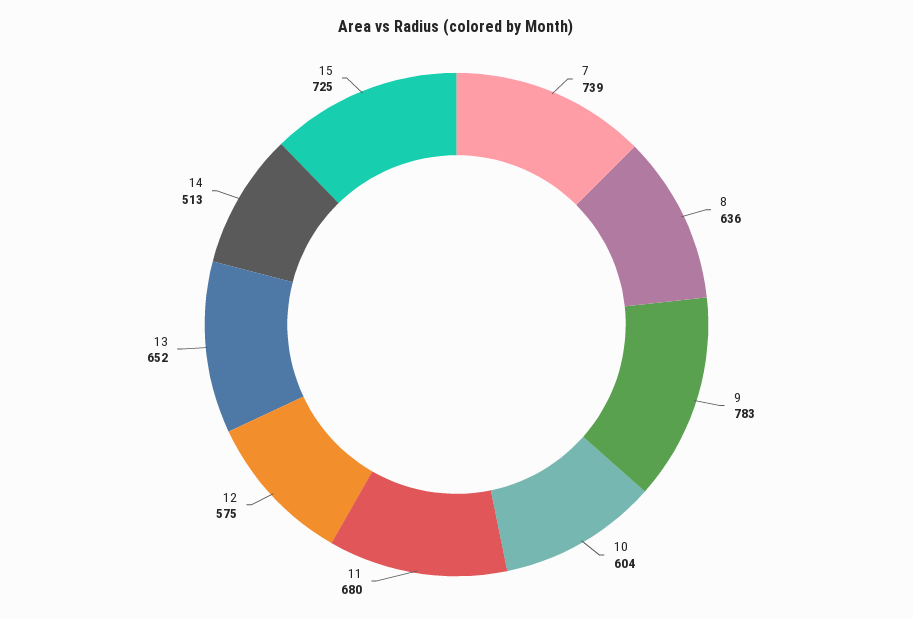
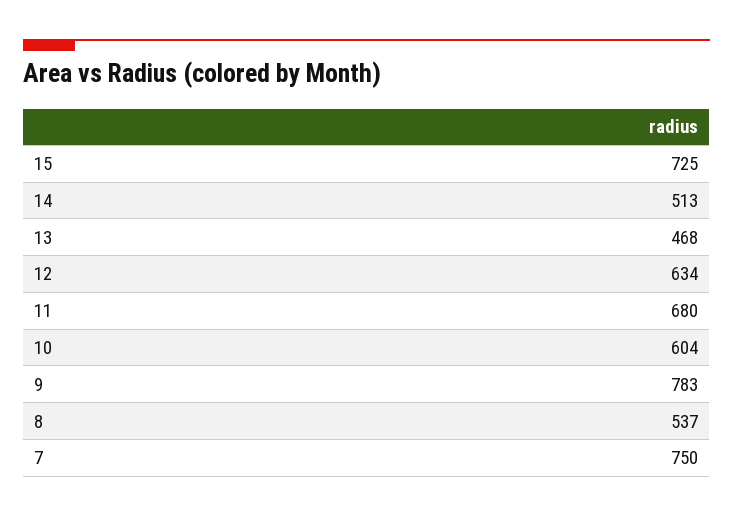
  {
-   "7": 739,
+   "7": 750,
-   "8": 636,
+   "8": 537,
    "9": 783,
    "10": 604,
    "11": 680,
-   "12": 575,
+   "12": 634,
-   "13": 652,
+   "13": 468,
    "14": 513,
    "15": 725
  }

